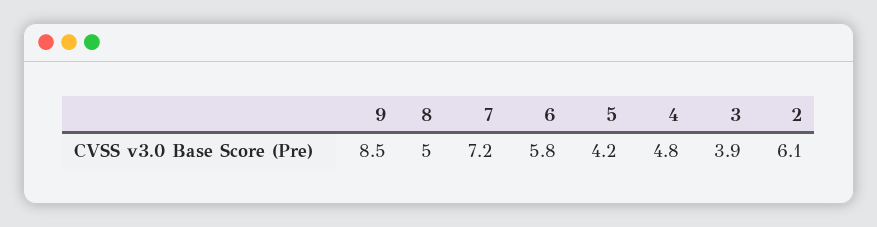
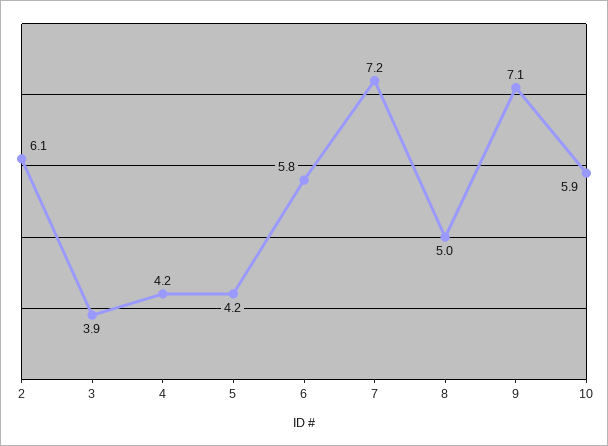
  {
-   "9": 8.5,
+   "9": 7.1,
    "8": 5,
    "7": 7.2,
    "6": 5.8,
    "5": 4.2,
-   "4": 4.8,
+   "4": 4.2,
    "3": 3.9,
-   "2": 6.1
+   "2": 6.1,
+   "10": 5.9
  }

